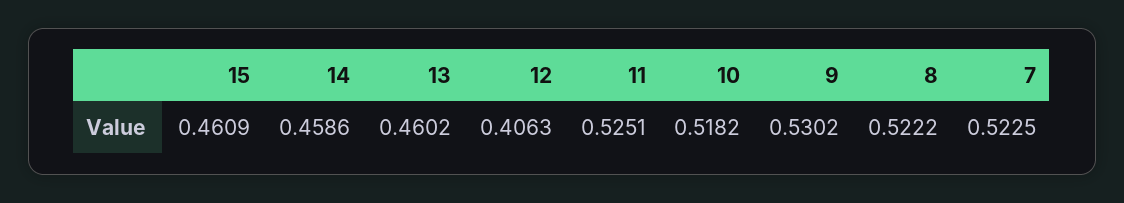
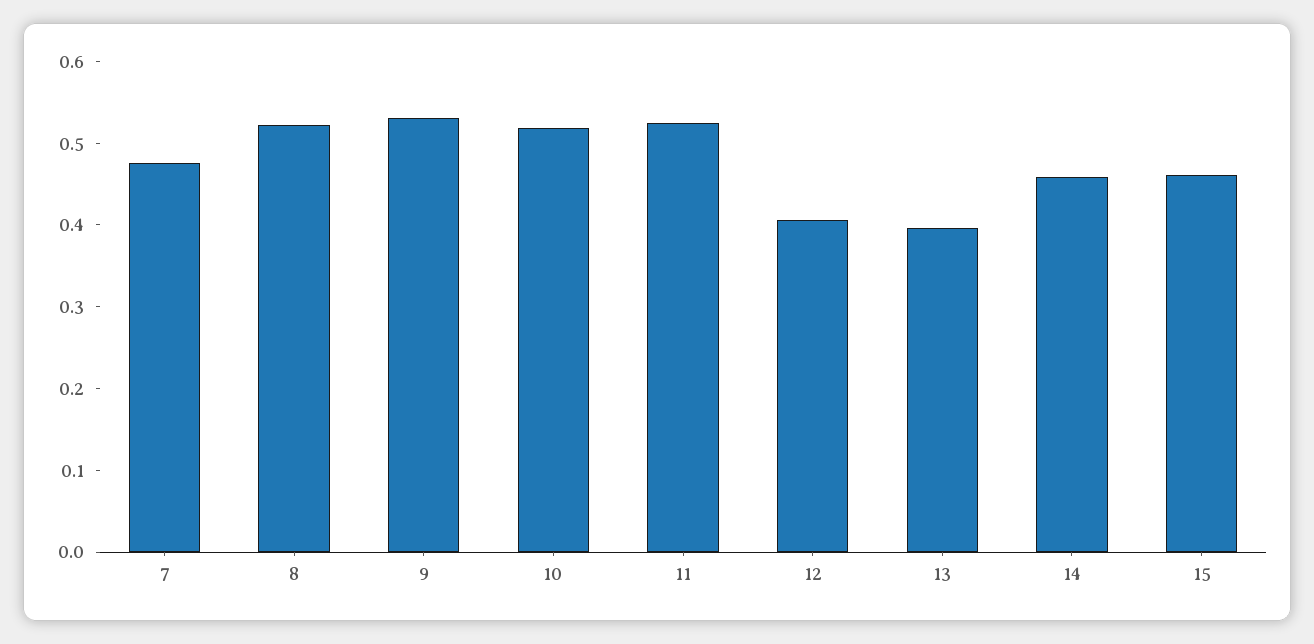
  {
    "15": 0.4609,
    "14": 0.4586,
-   "13": 0.4602,
+   "13": 0.4,
    "12": 0.4063,
    "11": 0.5251,
    "10": 0.5182,
    "9": 0.5302,
    "8": 0.5222,
-   "7": 0.5225
+   "7": 0.48
  }

